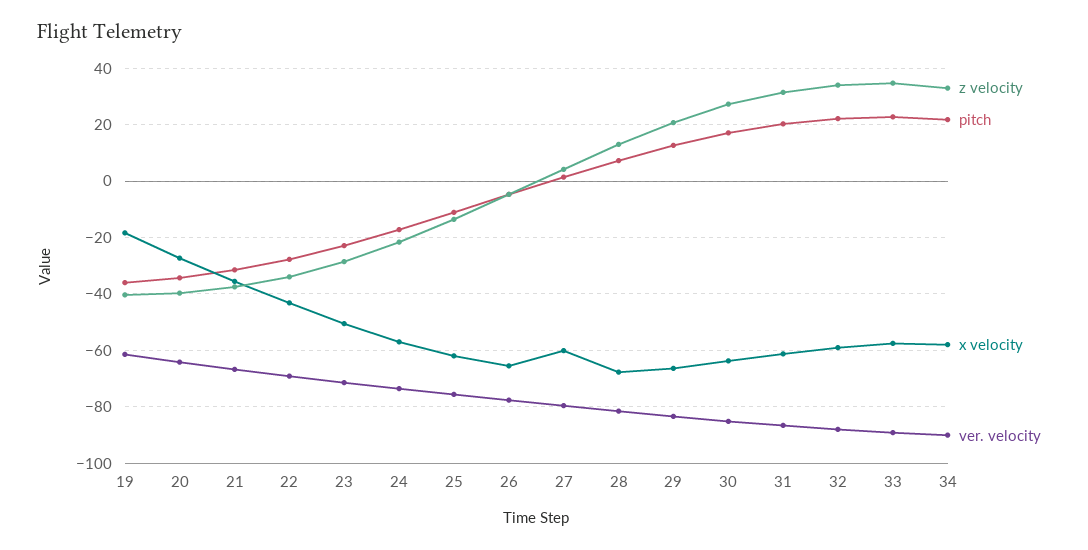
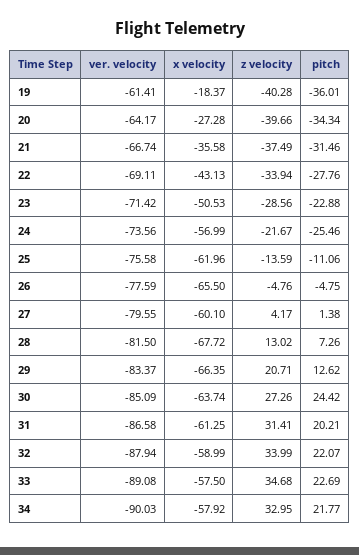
  {
    "z velocity": {
      "19": -40.28,
      "20": -39.66,
      "21": -37.49,
      "22": -33.94,
      "23": -28.56,
      "24": -21.67,
      "25": -13.59,
      "26": -4.76,
      "27": 4.17,
      "28": 13.02,
      "29": 20.71,
      "30": 27.26,
      "31": 31.41,
      "32": 33.99,
      "33": 34.68,
      "34": 32.95
    },
    "pitch": {
      "19": -36.01,
      "20": -34.34,
      "21": -31.46,
      "22": -27.76,
      "23": -22.88,
-     "24": -17.5,
+     "24": -25.46,
      "25": -11.06,
      "26": -4.75,
      "27": 1.38,
      "28": 7.26,
      "29": 12.62,
-     "30": 17.5,
+     "30": 24.42,
      "31": 20.21,
      "32": 22.07,
      "33": 22.69,
      "34": 21.77
    },
    "x velocity": {
      "19": -18.37,
      "20": -27.28,
      "21": -35.58,
      "22": -43.13,
      "23": -50.53,
      "24": -56.99,
      "25": -61.96,
      "26": -65.5,
      "27": -60.1,
      "28": -67.72,
      "29": -66.35,
      "30": -63.74,
      "31": -61.25,
      "32": -58.99,
      "33": -57.5,
      "34": -57.92
    },
    "ver. velocity": {
      "19": -61.41,
      "20": -64.17,
      "21": -66.74,
      "22": -69.11,
      "23": -71.42,
      "24": -73.56,
      "25": -75.58,
      "26": -77.59,
      "27": -79.55,
      "28": -81.5,
      "29": -83.37,
      "30": -85.09,
      "31": -86.58,
      "32": -87.94,
      "33": -89.08,
      "34": -90.03
    }
  }

